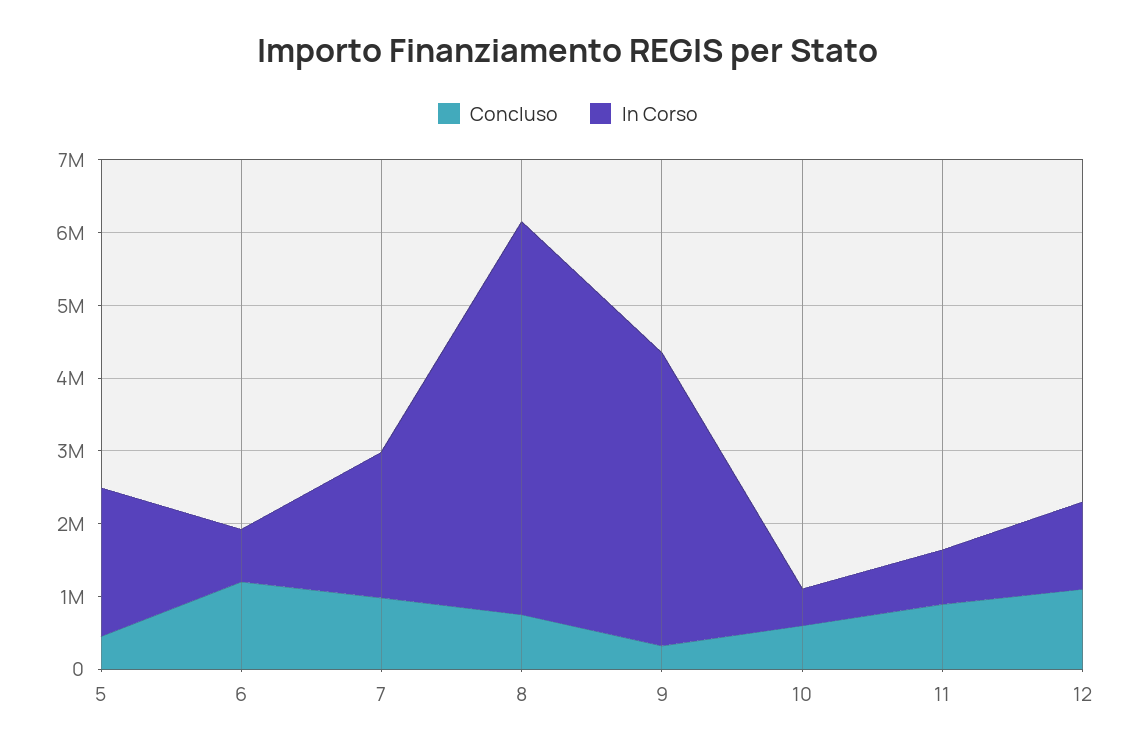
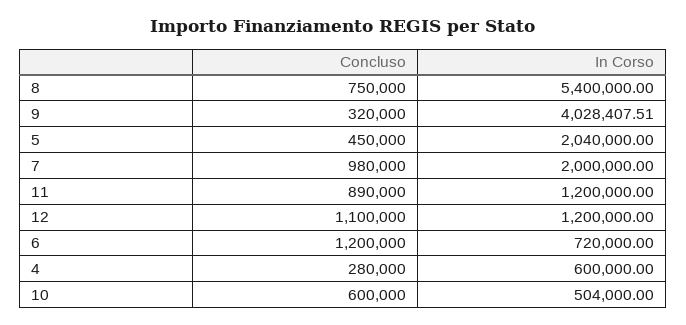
  {
    "Concluso": {
      "5": 450000,
      "6": 1200000,
      "7": 980000,
      "8": 750000,
      "9": 320000,
      "10": 600000,
      "11": 890000,
-     "12": 1100000
+     "12": 1100000,
+     "4": 280000
    },
    "In Corso": {
      "5": 2040000,
      "6": 720000,
      "7": 2000000,
      "8": 5400000,
      "9": 4028407.51,
      "10": 504000,
-     "11": 800000,
+     "11": 1200000,
-     "12": 1200000
+     "12": 1200000,
+     "4": 600000
    }
  }

